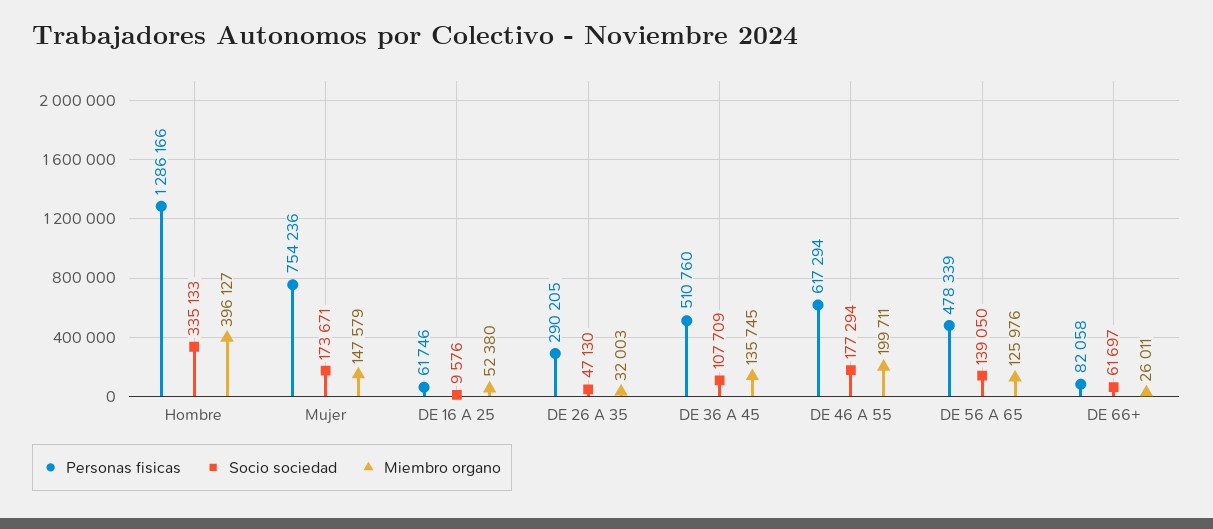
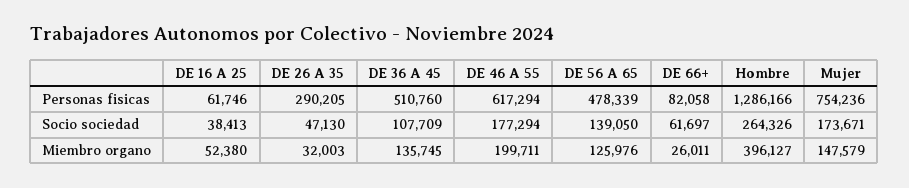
  {
    "Personas fisicas": {
      "Hombre": 1286166,
      "Mujer": 754236,
      "DE 16 A 25": 61746,
      "DE 26 A 35": 290205,
      "DE 36 A 45": 510760,
      "DE 46 A 55": 617294,
      "DE 56 A 65": 478339,
      "DE 66+": 82058
    },
    "Socio sociedad": {
-     "Hombre": 335133,
+     "Hombre": 264326,
      "Mujer": 173671,
-     "DE 16 A 25": 9576,
+     "DE 16 A 25": 38413,
      "DE 26 A 35": 47130,
      "DE 36 A 45": 107709,
      "DE 46 A 55": 177294,
      "DE 56 A 65": 139050,
      "DE 66+": 61697
    },
    "Miembro organo": {
      "Hombre": 396127,
      "Mujer": 147579,
      "DE 16 A 25": 52380,
      "DE 26 A 35": 32003,
      "DE 36 A 45": 135745,
      "DE 46 A 55": 199711,
      "DE 56 A 65": 125976,
      "DE 66+": 26011
    }
  }

